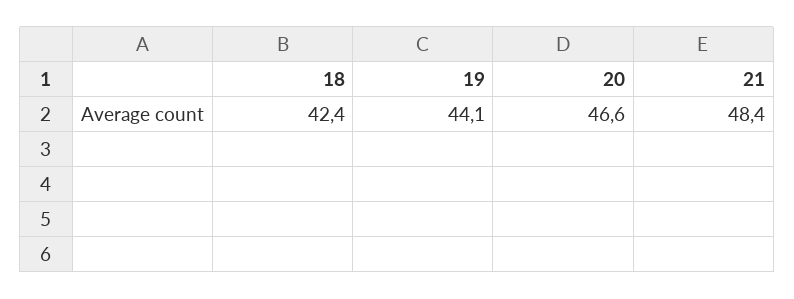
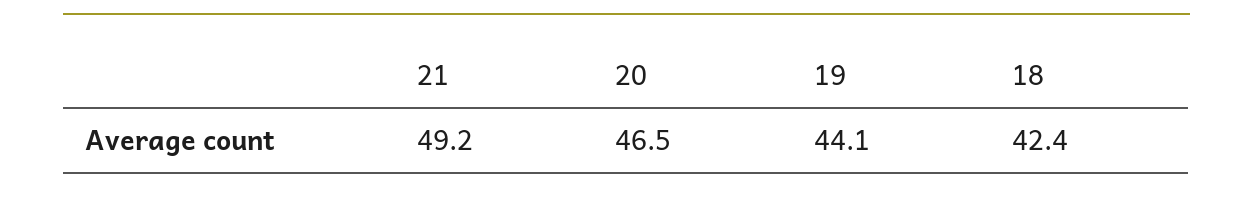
  {
    "18": 42.4,
    "19": 44.1,
-   "20": 46.6,
+   "20": 46.5,
-   "21": 48.4
+   "21": 49.2
  }

